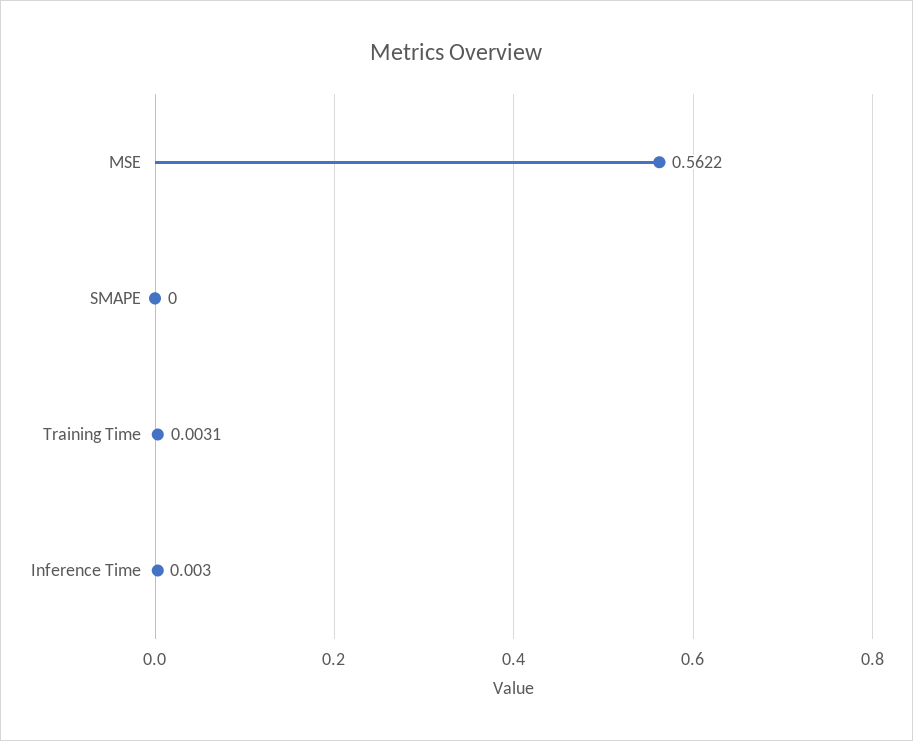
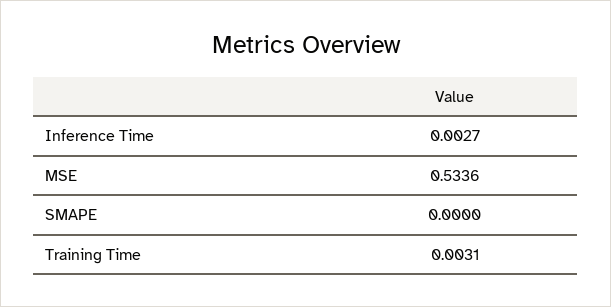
  {
-   "MSE": 0.5622,
+   "MSE": 0.5336,
    "SMAPE": 0,
    "Training Time": 0.0031,
-   "Inference Time": 0.003
+   "Inference Time": 0.0027
  }

